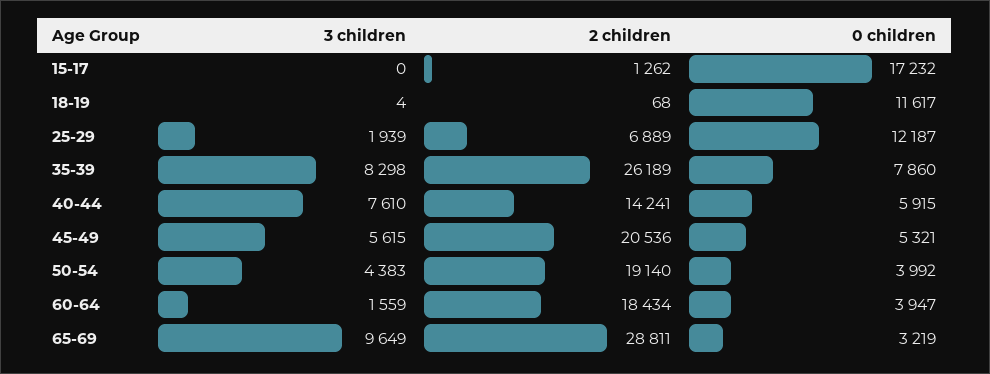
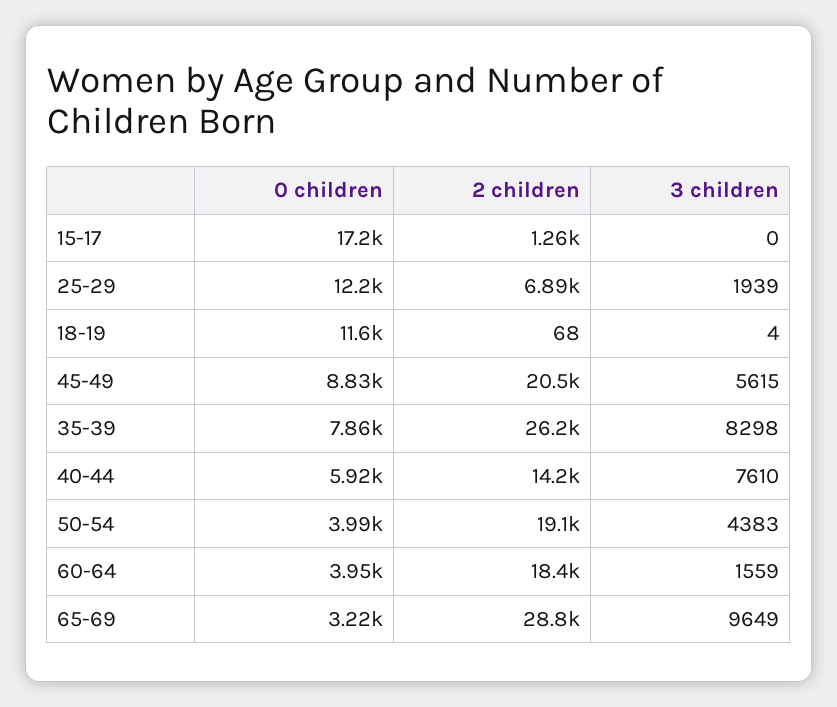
  {
    "3 children": {
      "15-17": 0,
      "18-19": 4,
      "25-29": 1939,
      "35-39": 8298,
      "40-44": 7610,
      "45-49": 5615,
      "50-54": 4383,
      "60-64": 1559,
      "65-69": 9649
    },
    "2 children": {
      "15-17": 1262,
      "18-19": 68,
      "25-29": 6889,
      "35-39": 26189,
      "40-44": 14241,
      "45-49": 20536,
      "50-54": 19140,
      "60-64": 18434,
      "65-69": 28811
    },
    "0 children": {
      "15-17": 17232,
      "18-19": 11617,
      "25-29": 12187,
      "35-39": 7860,
      "40-44": 5915,
-     "45-49": 5321,
+     "45-49": 8830,
      "50-54": 3992,
      "60-64": 3947,
      "65-69": 3219
    }
  }

